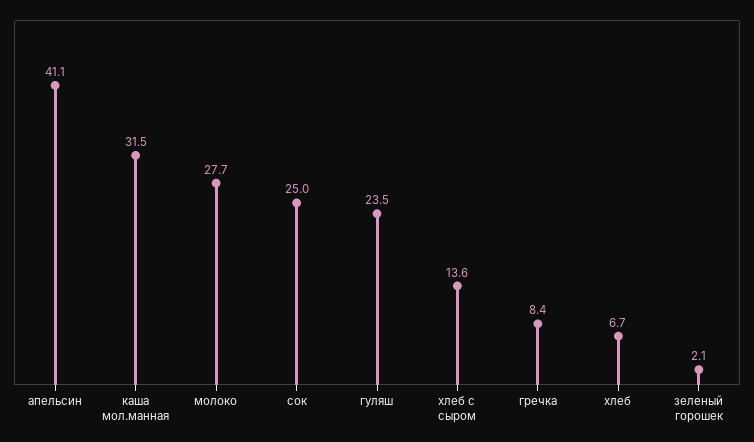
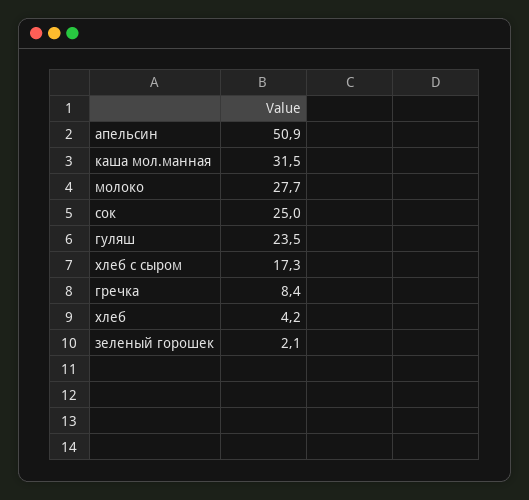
  {
-   "апельсин": 41.1,
+   "апельсин": 50.9,
    "каша мол.манная": 31.5,
    "молоко": 27.7,
    "сок": 25,
    "гуляш": 23.5,
-   "хлеб с сыром": 13.6,
+   "хлеб с сыром": 17.3,
    "гречка": 8.4,
-   "хлеб": 6.7,
+   "хлеб": 4.2,
    "зеленый горошек": 2.1
  }

